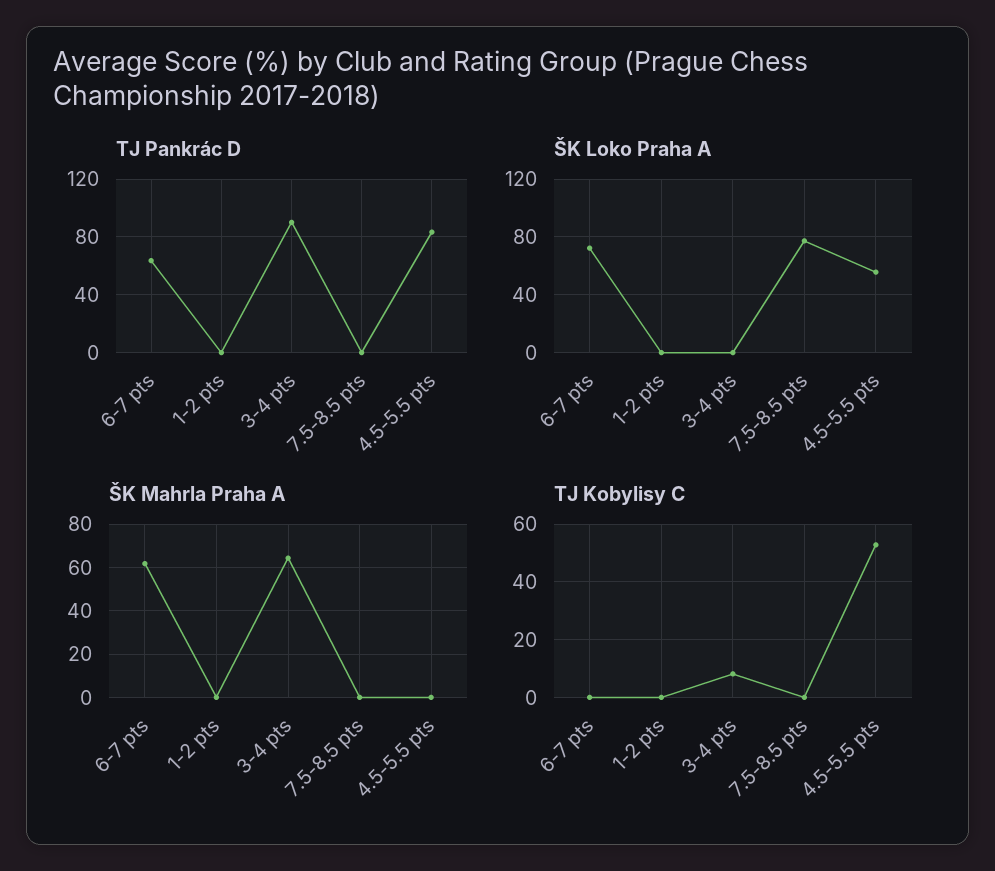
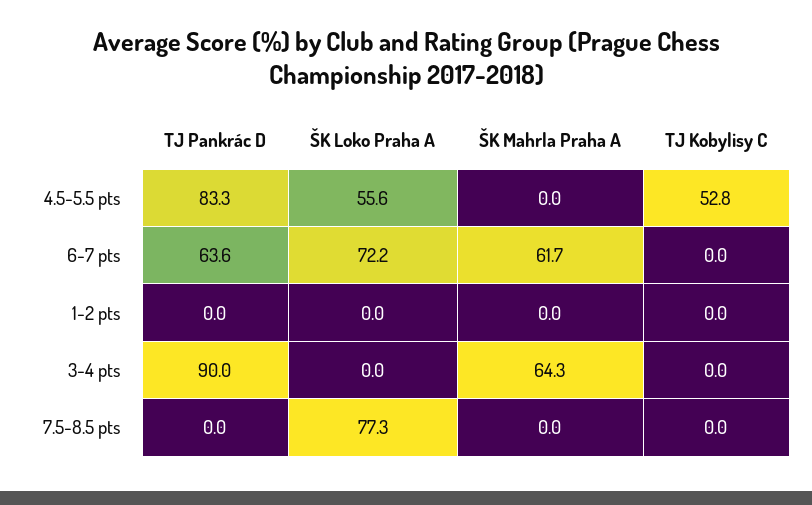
  {
    "TJ Pankrác D": {
      "6-7 pts": 63.6,
      "1-2 pts": 0,
      "3-4 pts": 90,
      "7.5-8.5 pts": 0,
      "4.5-5.5 pts": 83.3
    },
    "ŠK Loko Praha A": {
      "6-7 pts": 72.2,
      "1-2 pts": 0,
      "3-4 pts": 0,
      "7.5-8.5 pts": 77.3,
      "4.5-5.5 pts": 55.6
    },
    "ŠK Mahrla Praha A": {
      "6-7 pts": 61.7,
      "1-2 pts": 0,
      "3-4 pts": 64.3,
      "7.5-8.5 pts": 0,
      "4.5-5.5 pts": 0
    },
    "TJ Kobylisy C": {
      "6-7 pts": 0,
      "1-2 pts": 0,
-     "3-4 pts": 7.5,
+     "3-4 pts": 0,
      "7.5-8.5 pts": 0,
      "4.5-5.5 pts": 52.8
    }
  }

